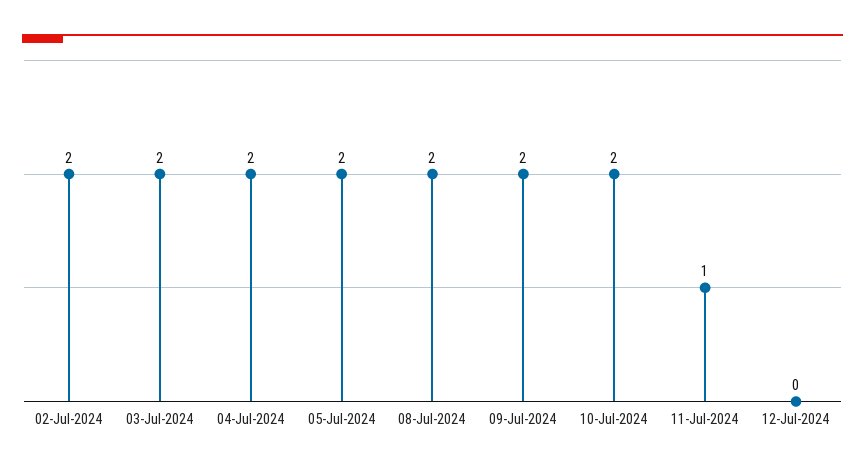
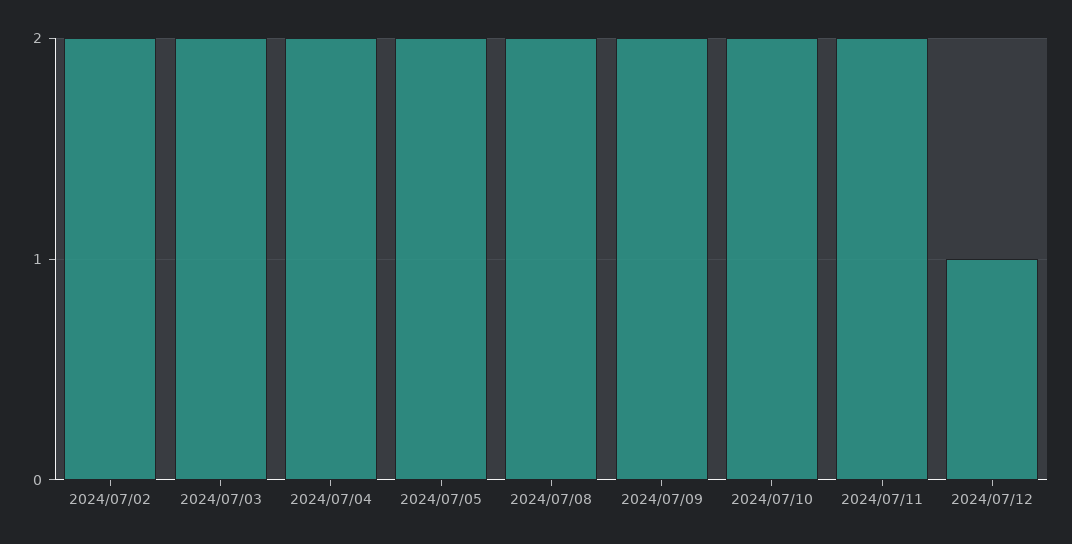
  {
    "02-Jul-2024": 2,
    "03-Jul-2024": 2,
    "04-Jul-2024": 2,
    "05-Jul-2024": 2,
    "08-Jul-2024": 2,
    "09-Jul-2024": 2,
    "10-Jul-2024": 2,
-   "11-Jul-2024": 1,
+   "11-Jul-2024": 2,
-   "12-Jul-2024": 0
+   "12-Jul-2024": 1
  }

